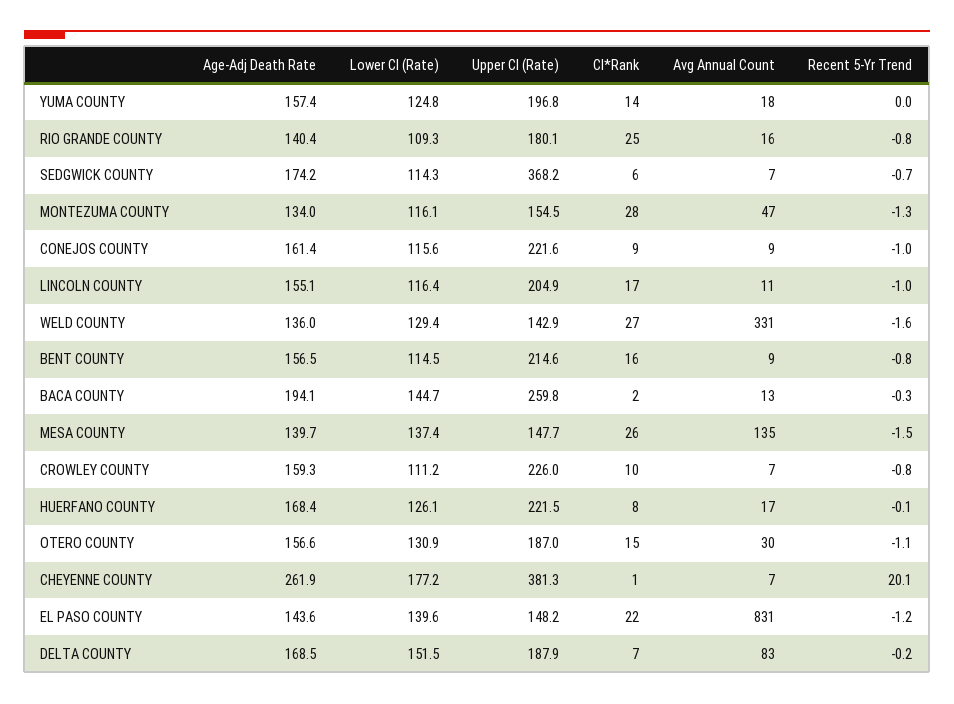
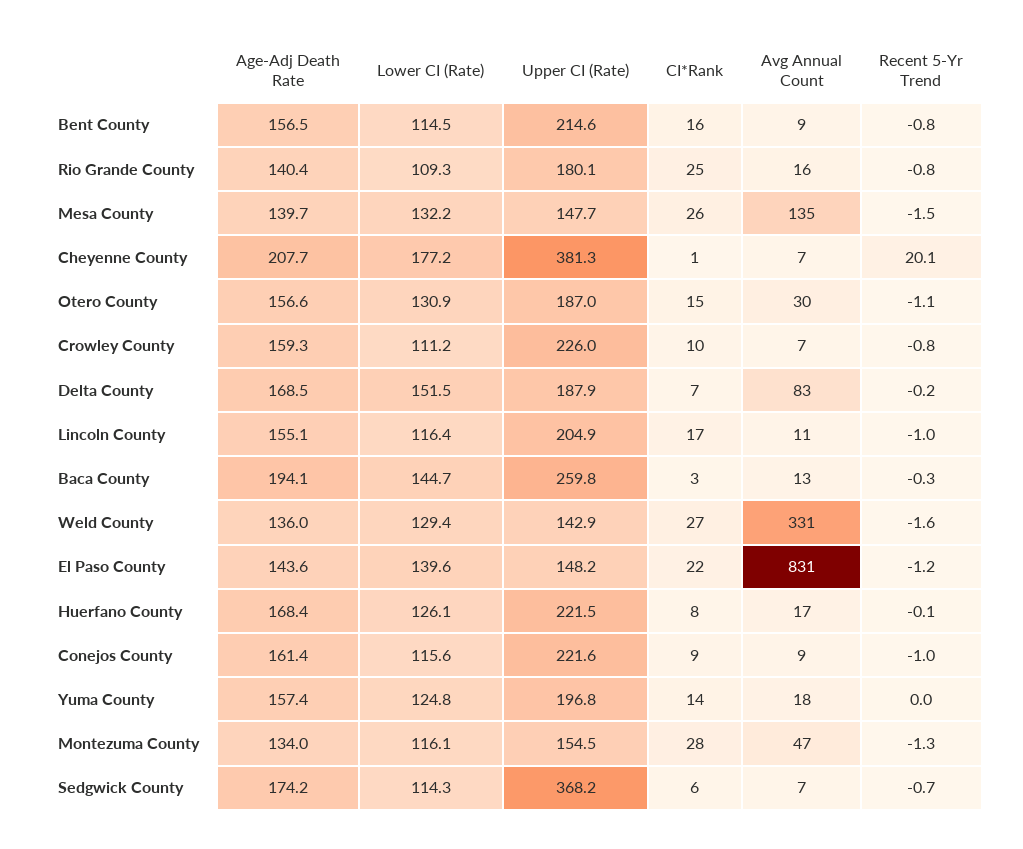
  {
    "Age-Adj Death Rate": {
      "YUMA COUNTY": 157.4,
      "RIO GRANDE COUNTY": 140.4,
      "SEDGWICK COUNTY": 174.2,
      "MONTEZUMA COUNTY": 134,
      "CONEJOS COUNTY": 161.4,
      "LINCOLN COUNTY": 155.1,
      "WELD COUNTY": 136,
      "BENT COUNTY": 156.5,
      "BACA COUNTY": 194.1,
      "MESA COUNTY": 139.7,
      "CROWLEY COUNTY": 159.3,
      "HUERFANO COUNTY": 168.4,
      "OTERO COUNTY": 156.6,
-     "CHEYENNE COUNTY": 261.9,
+     "CHEYENNE COUNTY": 207.7,
      "EL PASO COUNTY": 143.6,
      "DELTA COUNTY": 168.5
    },
    "Lower CI (Rate)": {
      "YUMA COUNTY": 124.8,
      "RIO GRANDE COUNTY": 109.3,
      "SEDGWICK COUNTY": 114.3,
      "MONTEZUMA COUNTY": 116.1,
      "CONEJOS COUNTY": 115.6,
      "LINCOLN COUNTY": 116.4,
      "WELD COUNTY": 129.4,
      "BENT COUNTY": 114.5,
      "BACA COUNTY": 144.7,
-     "MESA COUNTY": 137.4,
+     "MESA COUNTY": 132.2,
      "CROWLEY COUNTY": 111.2,
      "HUERFANO COUNTY": 126.1,
      "OTERO COUNTY": 130.9,
      "CHEYENNE COUNTY": 177.2,
      "EL PASO COUNTY": 139.6,
      "DELTA COUNTY": 151.5
    },
    "Upper CI (Rate)": {
      "YUMA COUNTY": 196.8,
      "RIO GRANDE COUNTY": 180.1,
      "SEDGWICK COUNTY": 368.2,
      "MONTEZUMA COUNTY": 154.5,
      "CONEJOS COUNTY": 221.6,
      "LINCOLN COUNTY": 204.9,
      "WELD COUNTY": 142.9,
      "BENT COUNTY": 214.6,
      "BACA COUNTY": 259.8,
      "MESA COUNTY": 147.7,
      "CROWLEY COUNTY": 226,
      "HUERFANO COUNTY": 221.5,
      "OTERO COUNTY": 187,
      "CHEYENNE COUNTY": 381.3,
      "EL PASO COUNTY": 148.2,
      "DELTA COUNTY": 187.9
    },
    "CI*Rank": {
      "YUMA COUNTY": 14,
      "RIO GRANDE COUNTY": 25,
      "SEDGWICK COUNTY": 6,
      "MONTEZUMA COUNTY": 28,
      "CONEJOS COUNTY": 9,
      "LINCOLN COUNTY": 17,
      "WELD COUNTY": 27,
      "BENT COUNTY": 16,
-     "BACA COUNTY": 2,
+     "BACA COUNTY": 3,
      "MESA COUNTY": 26,
      "CROWLEY COUNTY": 10,
      "HUERFANO COUNTY": 8,
      "OTERO COUNTY": 15,
      "CHEYENNE COUNTY": 1,
      "EL PASO COUNTY": 22,
      "DELTA COUNTY": 7
    },
    "Avg Annual Count": {
      "YUMA COUNTY": 18,
      "RIO GRANDE COUNTY": 16,
      "SEDGWICK COUNTY": 7,
      "MONTEZUMA COUNTY": 47,
      "CONEJOS COUNTY": 9,
      "LINCOLN COUNTY": 11,
      "WELD COUNTY": 331,
      "BENT COUNTY": 9,
      "BACA COUNTY": 13,
      "MESA COUNTY": 135,
      "CROWLEY COUNTY": 7,
      "HUERFANO COUNTY": 17,
      "OTERO COUNTY": 30,
      "CHEYENNE COUNTY": 7,
      "EL PASO COUNTY": 831,
      "DELTA COUNTY": 83
    },
    "Recent 5-Yr Trend": {
      "YUMA COUNTY": 0,
      "RIO GRANDE COUNTY": -0.8,
      "SEDGWICK COUNTY": -0.7,
      "MONTEZUMA COUNTY": -1.3,
      "CONEJOS COUNTY": -1,
      "LINCOLN COUNTY": -1,
      "WELD COUNTY": -1.6,
      "BENT COUNTY": -0.8,
      "BACA COUNTY": -0.3,
      "MESA COUNTY": -1.5,
      "CROWLEY COUNTY": -0.8,
      "HUERFANO COUNTY": -0.1,
      "OTERO COUNTY": -1.1,
      "CHEYENNE COUNTY": 20.1,
      "EL PASO COUNTY": -1.2,
      "DELTA COUNTY": -0.2
    }
  }

